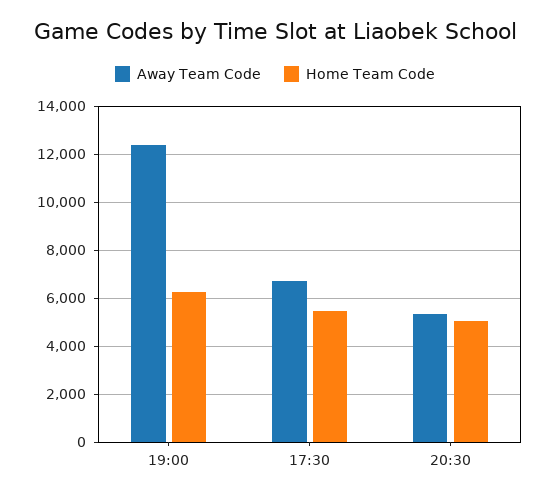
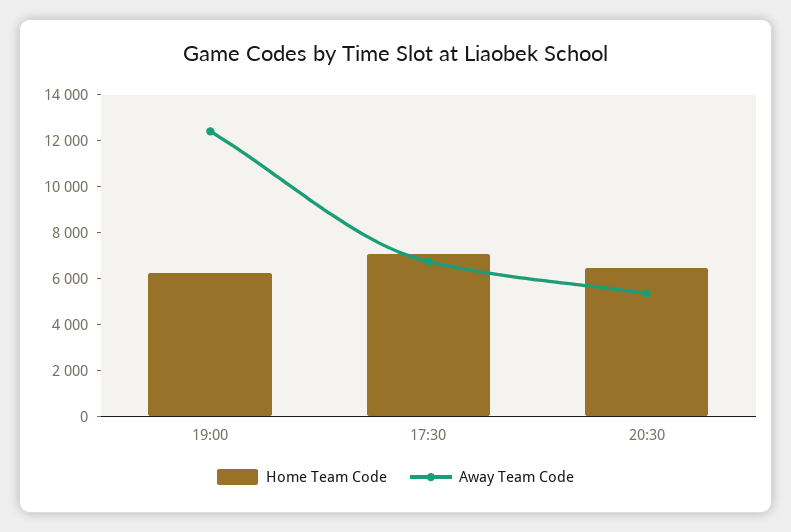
  {
    "Away Team Code": {
      "19:00": 12500,
      "17:30": 6750,
      "20:30": 5250
    },
    "Home Team Code": {
      "19:00": 6250,
-     "17:30": 5500,
+     "17:30": 7000,
-     "20:30": 5000
+     "20:30": 6500
    }
  }

